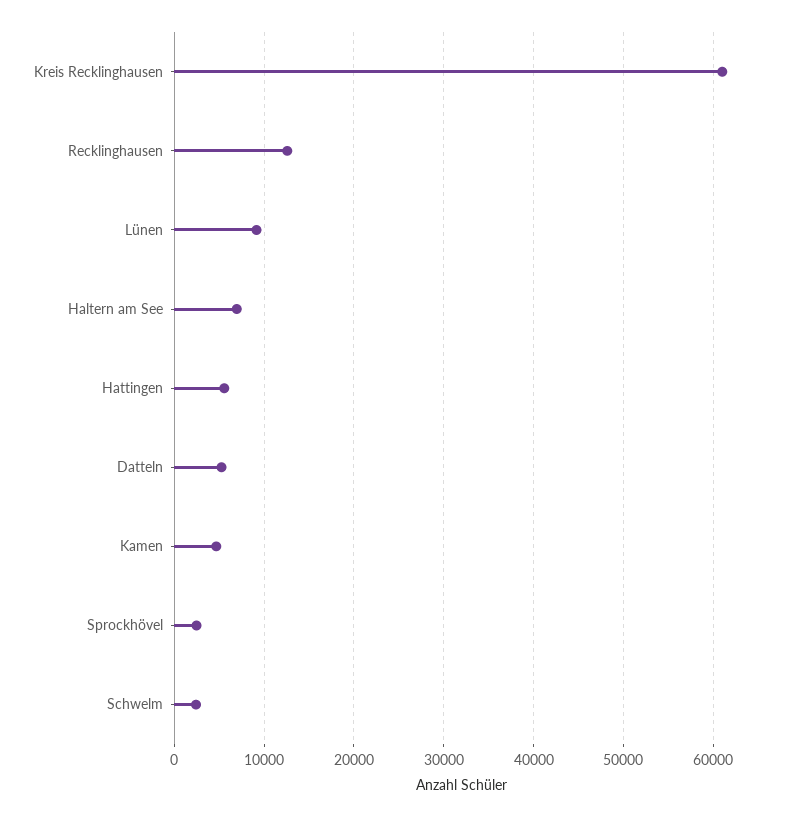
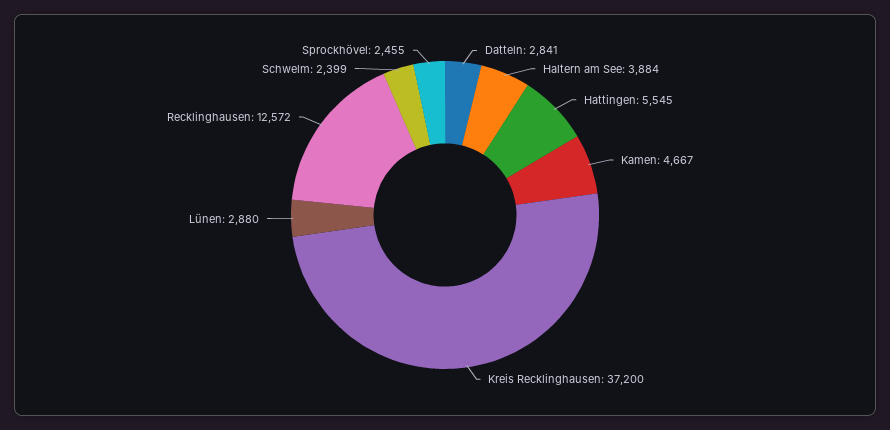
  {
-   "Kreis Recklinghausen": 61000,
+   "Kreis Recklinghausen": 37200,
    "Recklinghausen": 12572,
-   "Lünen": 9000,
+   "Lünen": 2880,
-   "Haltern am See": 7000,
+   "Haltern am See": 3884,
    "Hattingen": 5545,
-   "Datteln": 5000,
+   "Datteln": 2841,
    "Kamen": 4667,
    "Sprockhövel": 2455,
    "Schwelm": 2399
  }

